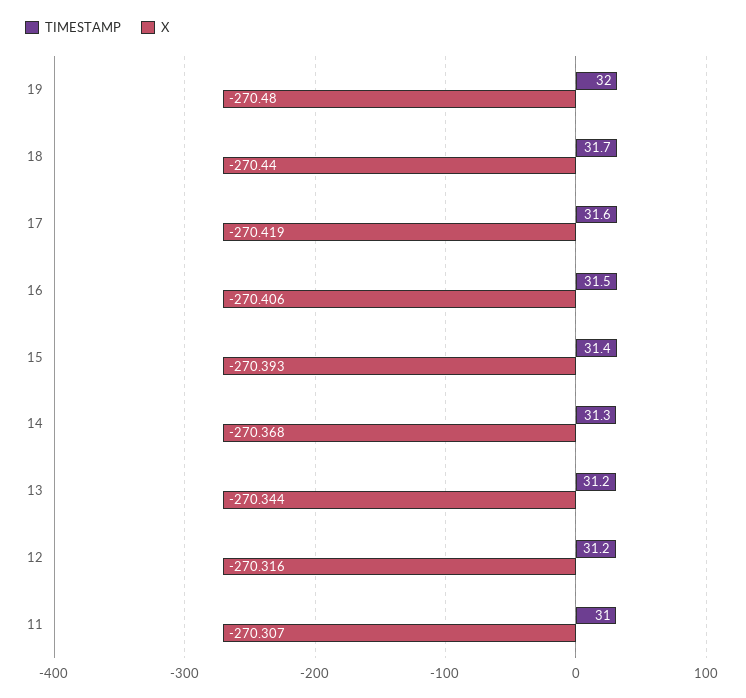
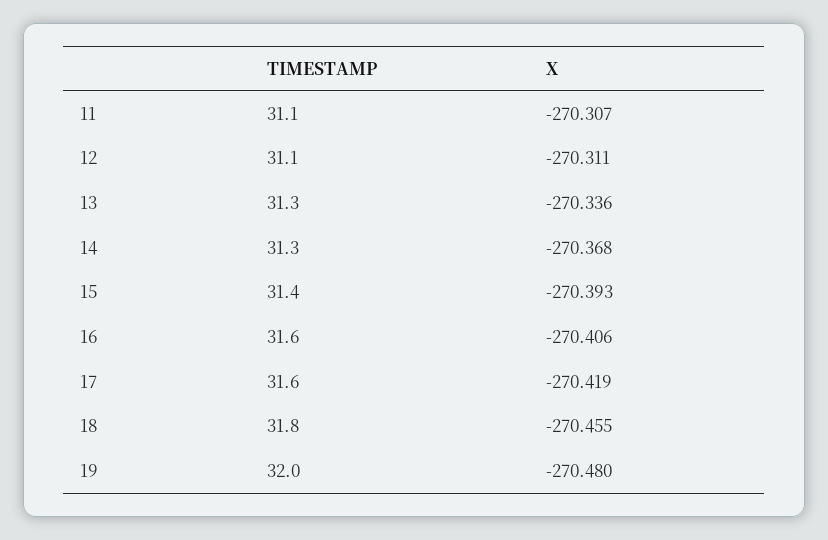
  {
    "TIMESTAMP": {
      "19": 32,
-     "18": 31.7,
+     "18": 31.8,
      "17": 31.6,
-     "16": 31.5,
+     "16": 31.6,
      "15": 31.4,
      "14": 31.3,
-     "13": 31.2,
+     "13": 31.3,
-     "12": 31.2,
+     "12": 31.1,
-     "11": 31
+     "11": 31.1
    },
    "X": {
      "19": -270.48,
-     "18": -270.44,
+     "18": -270.455,
      "17": -270.419,
      "16": -270.406,
      "15": -270.393,
      "14": -270.368,
-     "13": -270.344,
+     "13": -270.336,
-     "12": -270.316,
+     "12": -270.311,
      "11": -270.307
    }
  }

